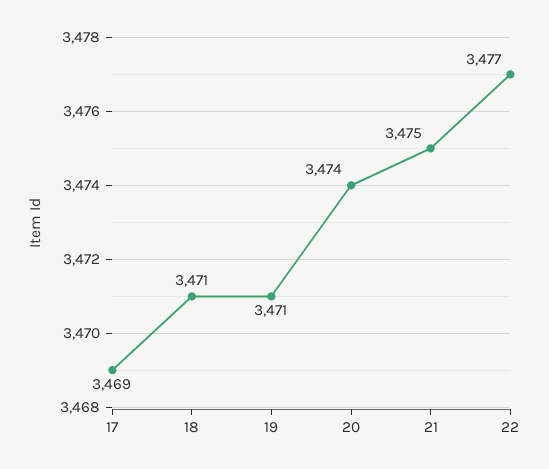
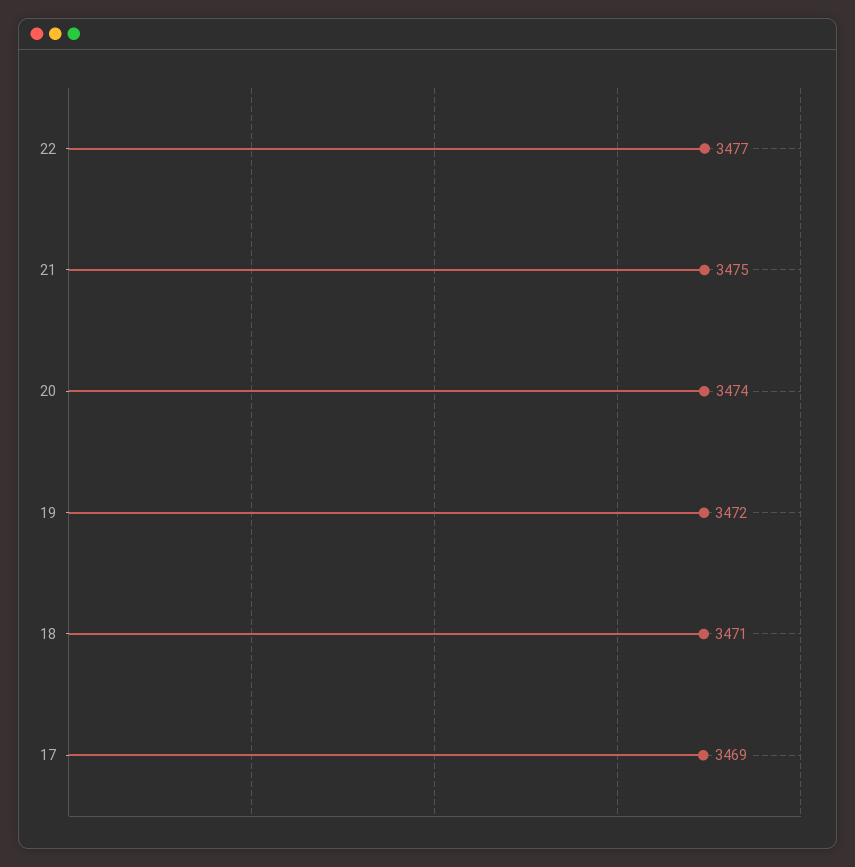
  {
    "17": 3469,
    "18": 3471,
-   "19": 3471,
+   "19": 3472,
    "20": 3474,
    "21": 3475,
    "22": 3477
  }

